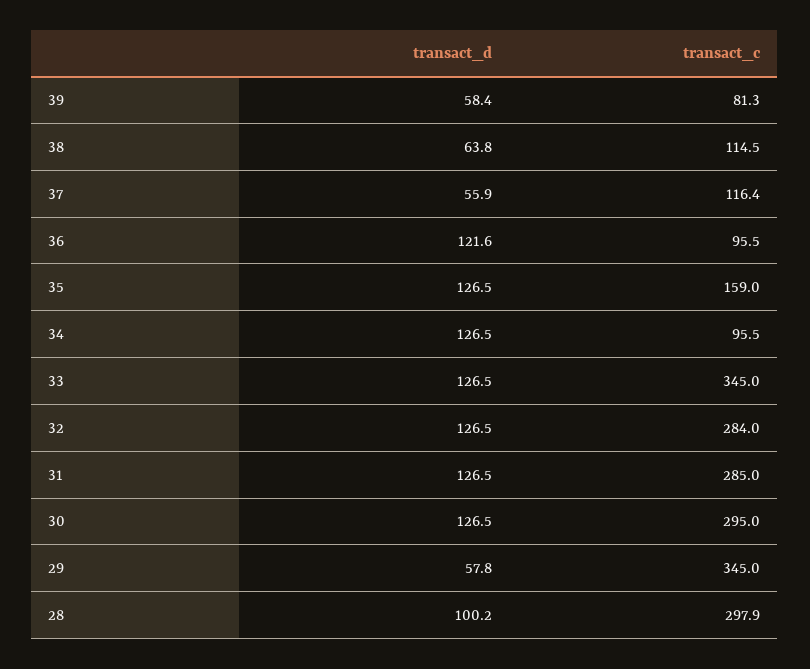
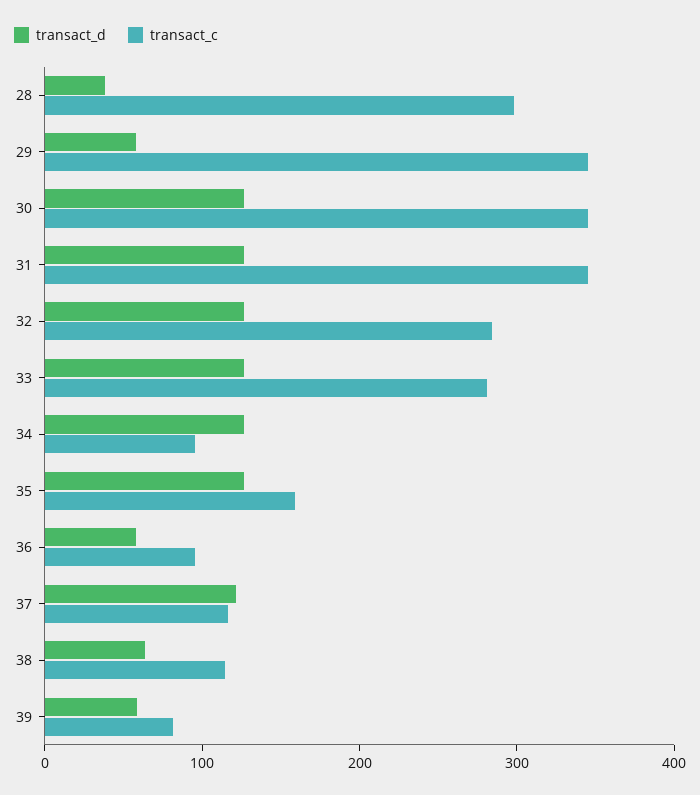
  {
    "transact_d": {
      "39": 58.4,
      "38": 63.8,
-     "37": 55.9,
+     "37": 120,
-     "36": 121.6,
+     "36": 60,
      "35": 126.5,
      "34": 126.5,
      "33": 126.5,
      "32": 126.5,
      "31": 126.5,
      "30": 126.5,
      "29": 57.8,
-     "28": 100.2
+     "28": 40
    },
    "transact_c": {
      "39": 81.3,
      "38": 114.5,
      "37": 116.4,
      "36": 95.5,
      "35": 159,
      "34": 95.5,
-     "33": 345,
+     "33": 280,
      "32": 284,
-     "31": 285,
+     "31": 340,
-     "30": 295,
+     "30": 340,
      "29": 345,
      "28": 297.9
    }
  }

